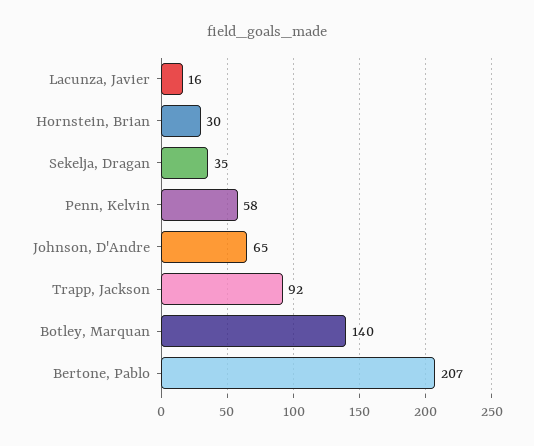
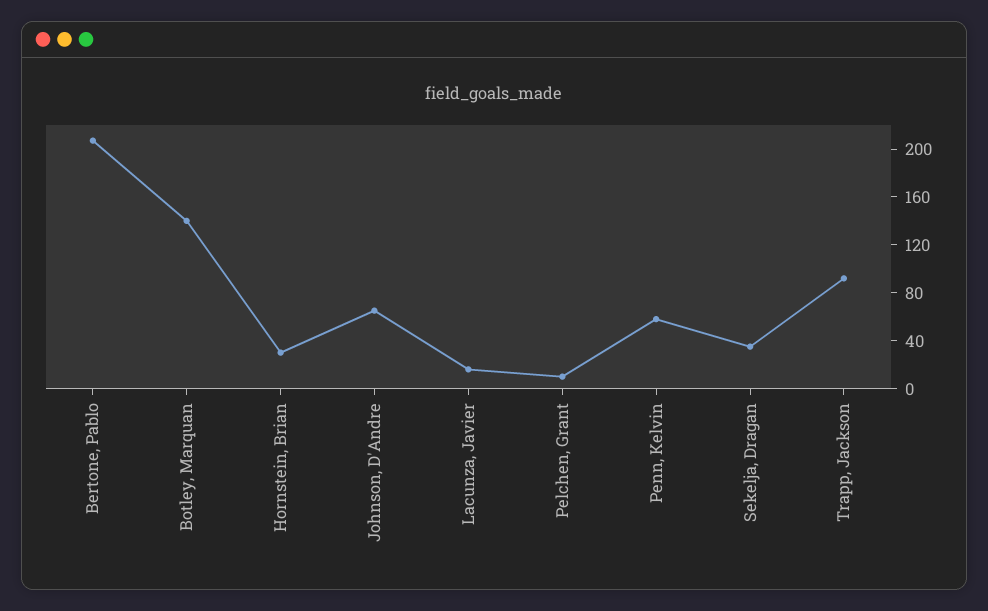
  {
    "Lacunza, Javier": 16,
    "Hornstein, Brian": 30,
    "Sekelja, Dragan": 35,
    "Penn, Kelvin": 58,
    "Johnson, D'Andre": 65,
    "Trapp, Jackson": 92,
    "Botley, Marquan": 140,
-   "Bertone, Pablo": 207
+   "Bertone, Pablo": 207,
+   "Pelchen, Grant": 10
  }

